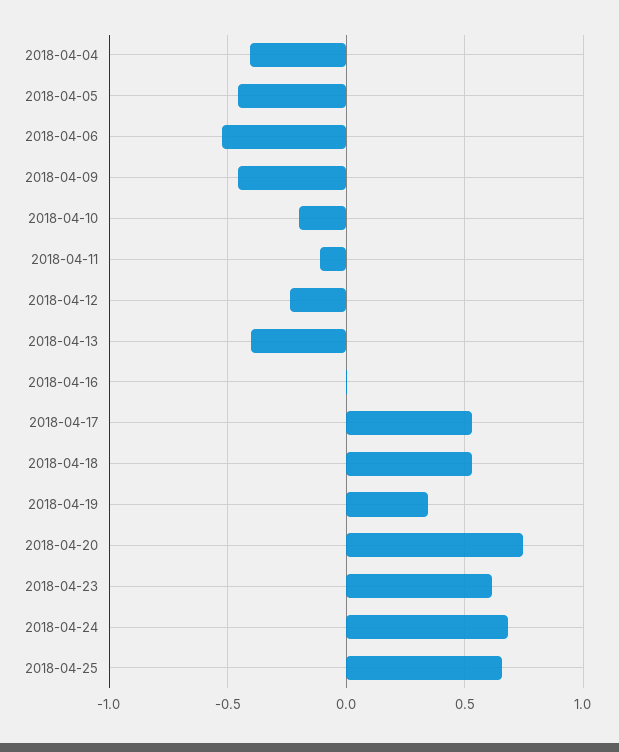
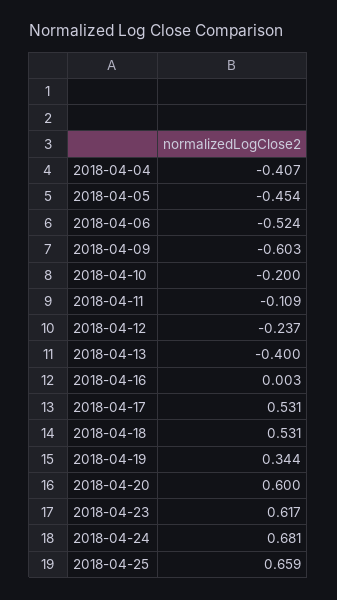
  {
    "2018-04-04": -0.407,
    "2018-04-05": -0.454,
    "2018-04-06": -0.524,
-   "2018-04-09": -0.45,
+   "2018-04-09": -0.603,
    "2018-04-10": -0.2,
    "2018-04-11": -0.109,
    "2018-04-12": -0.237,
    "2018-04-13": -0.4,
    "2018-04-16": 0.003,
    "2018-04-17": 0.531,
    "2018-04-18": 0.531,
    "2018-04-19": 0.344,
-   "2018-04-20": 0.75,
+   "2018-04-20": 0.6,
    "2018-04-23": 0.617,
    "2018-04-24": 0.681,
    "2018-04-25": 0.659
  }

